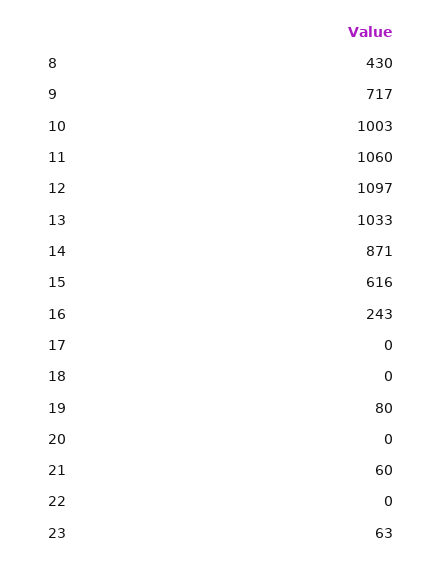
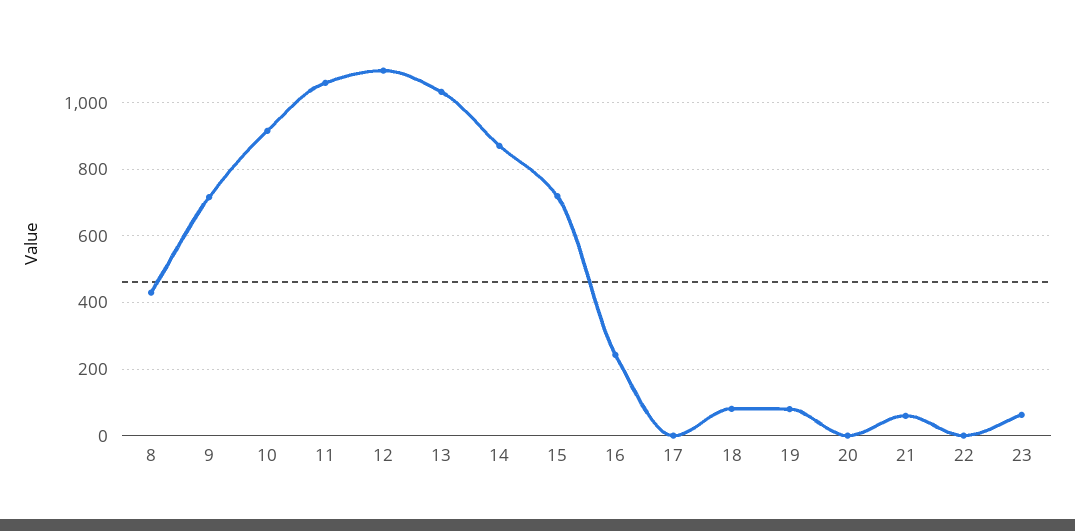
  {
    "8": 430,
    "9": 717,
-   "10": 1003,
+   "10": 920,
    "11": 1060,
    "12": 1097,
    "13": 1033,
    "14": 871,
-   "15": 616,
+   "15": 720,
    "16": 243,
    "17": 0,
-   "18": 0,
+   "18": 80,
    "19": 80,
    "20": 0,
    "21": 60,
    "22": 0,
    "23": 63
  }

